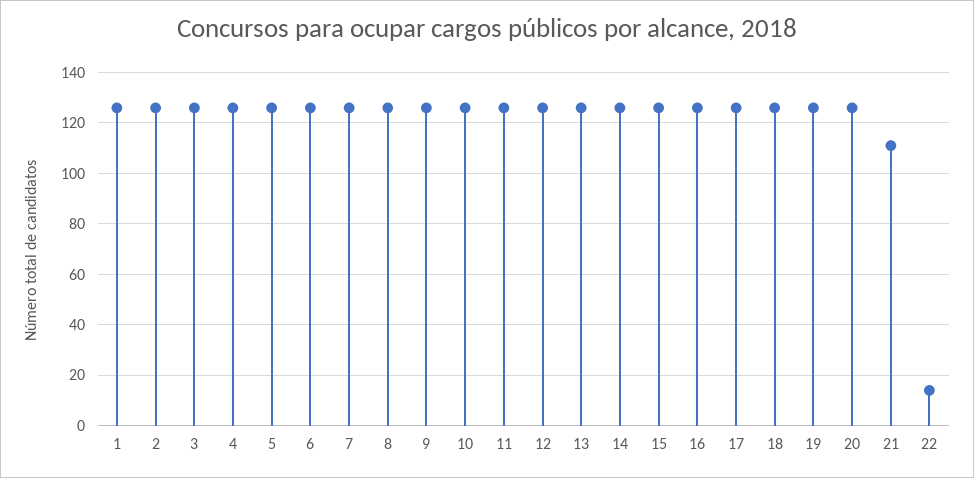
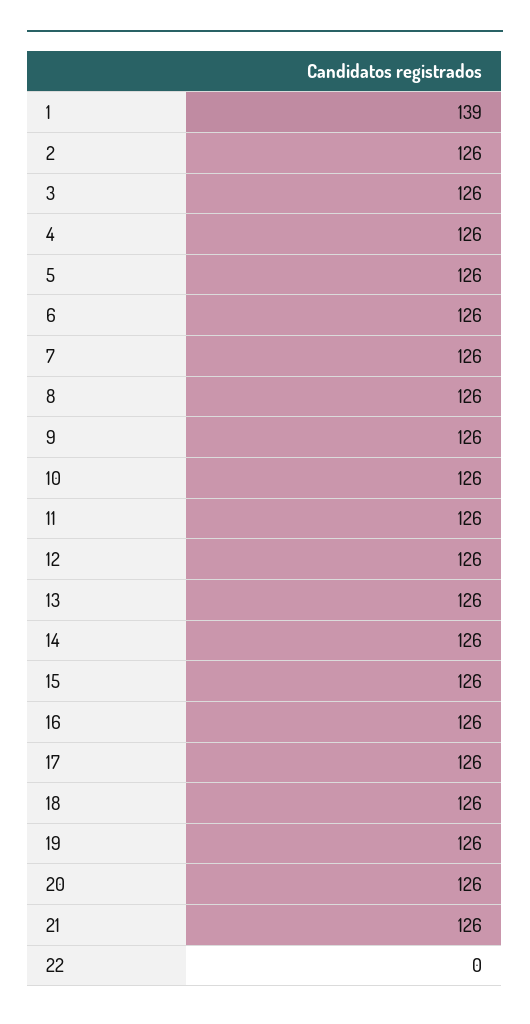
  {
-   "1": 125,
+   "1": 139,
    "2": 126,
    "3": 126,
    "4": 126,
    "5": 126,
    "6": 126,
    "7": 126,
    "8": 126,
    "9": 126,
    "10": 126,
    "11": 126,
    "12": 126,
    "13": 126,
    "14": 126,
    "15": 126,
    "16": 126,
    "17": 126,
    "18": 126,
    "19": 126,
    "20": 126,
-   "21": 110,
+   "21": 126,
-   "22": 15
+   "22": 0
  }

